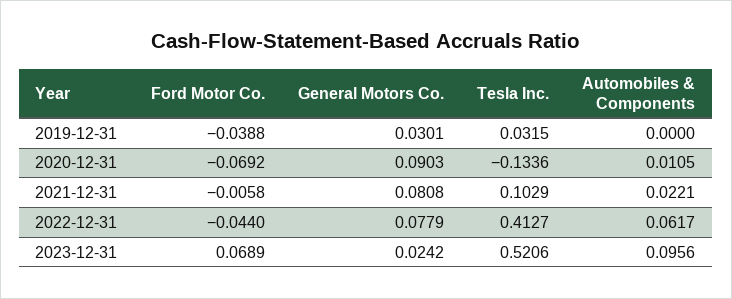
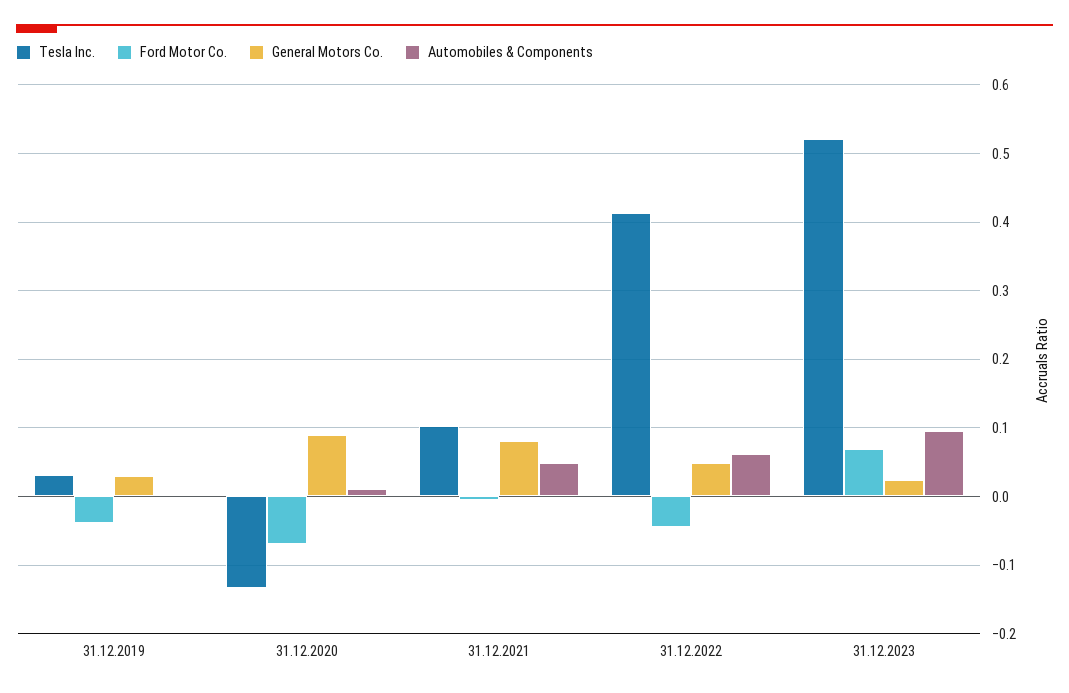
  {
    "Ford Motor Co.": {
      "2019-12-31": -0.0388,
      "2020-12-31": -0.0692,
      "2021-12-31": -0.0058,
      "2022-12-31": -0.044,
      "2023-12-31": 0.0689
    },
    "General Motors Co.": {
      "2019-12-31": 0.0301,
      "2020-12-31": 0.0903,
      "2021-12-31": 0.0808,
-     "2022-12-31": 0.0779,
+     "2022-12-31": 0.05,
      "2023-12-31": 0.0242
    },
    "Tesla Inc.": {
      "2019-12-31": 0.0315,
      "2020-12-31": -0.1336,
      "2021-12-31": 0.1029,
      "2022-12-31": 0.4127,
      "2023-12-31": 0.5206
    },
    "Automobiles & Components": {
      "2019-12-31": 0,
      "2020-12-31": 0.0105,
-     "2021-12-31": 0.0221,
+     "2021-12-31": 0.05,
      "2022-12-31": 0.0617,
      "2023-12-31": 0.0956
    }
  }

